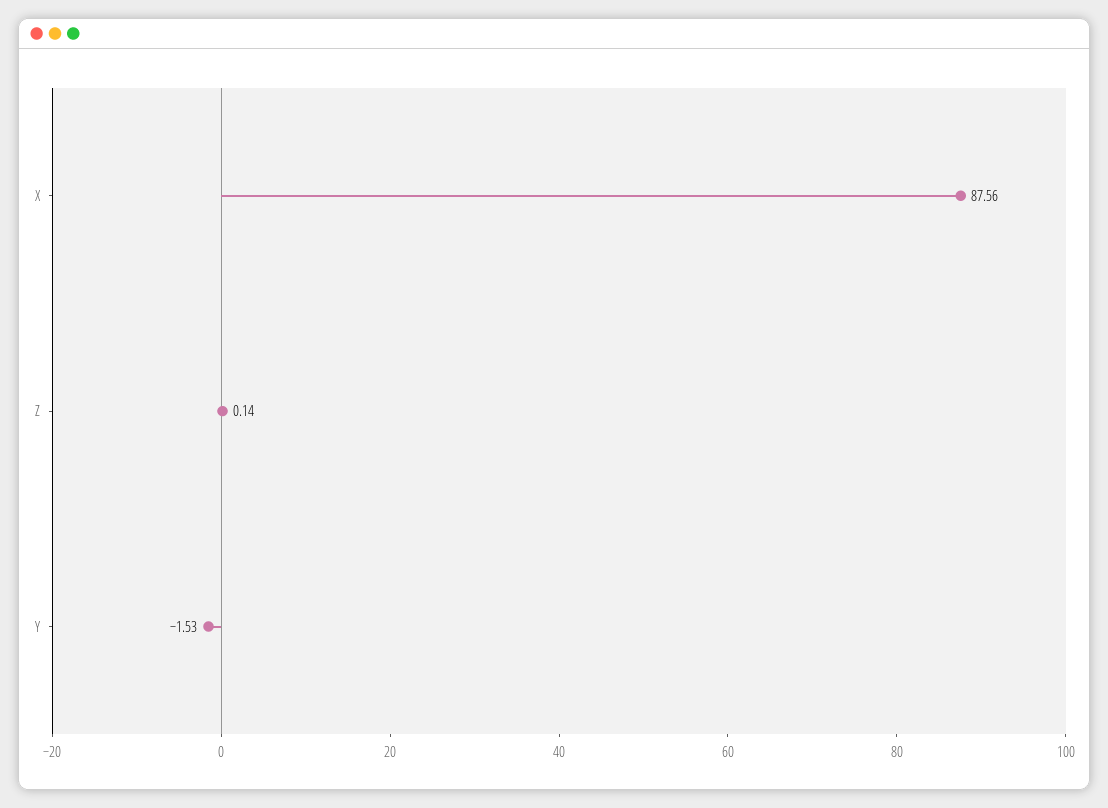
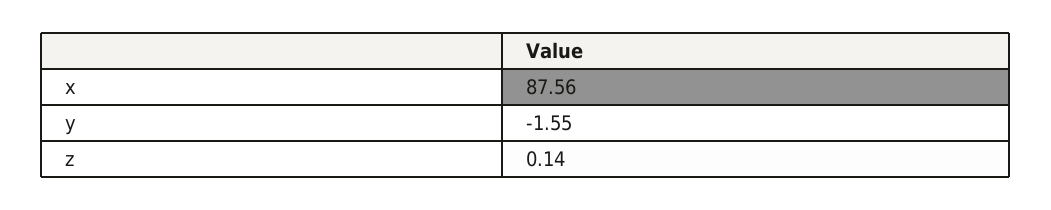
  {
    "X": 87.56,
    "Z": 0.14,
-   "Y": -1.53
+   "Y": -1.55
  }

